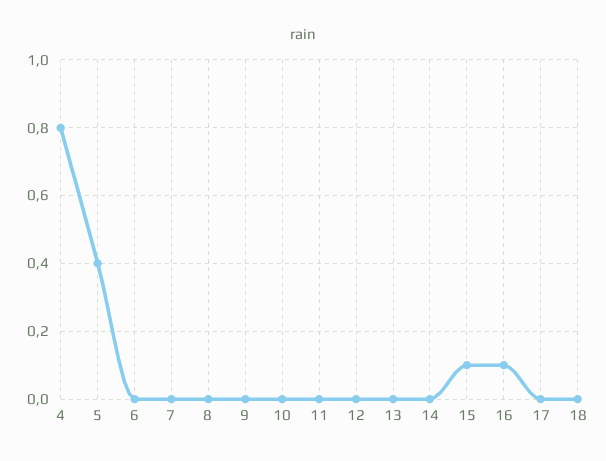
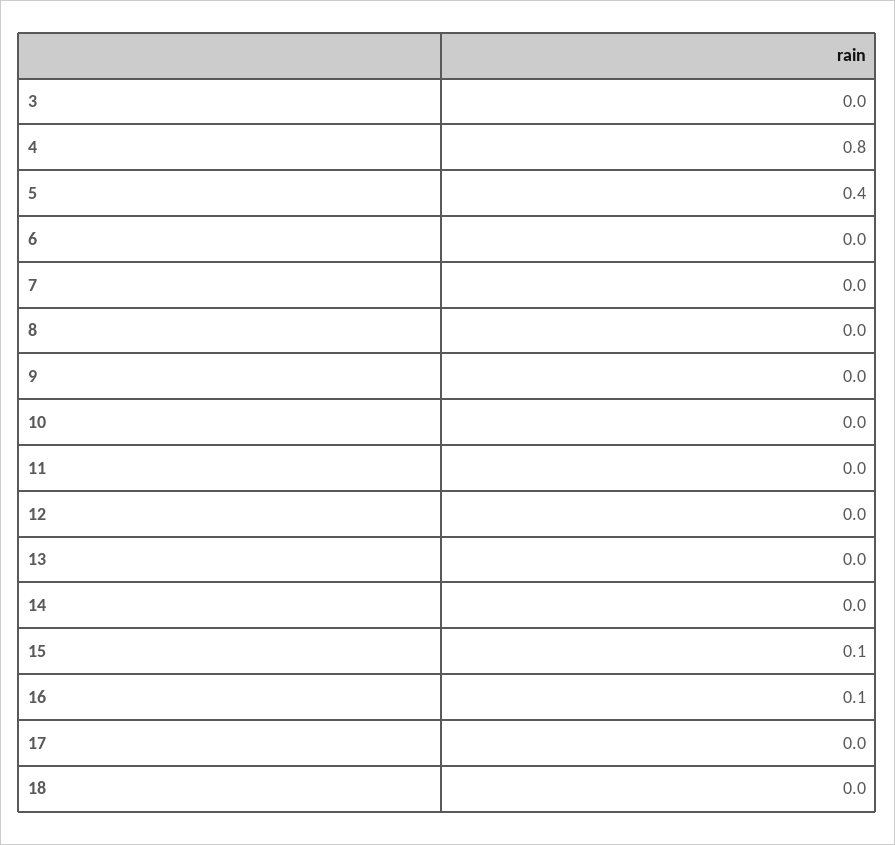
  {
    "4": 0.8,
    "5": 0.4,
    "6": 0,
    "7": 0,
    "8": 0,
    "9": 0,
    "10": 0,
    "11": 0,
    "12": 0,
    "13": 0,
    "14": 0,
    "15": 0.1,
    "16": 0.1,
    "17": 0,
-   "18": 0
+   "18": 0,
+   "3": 0
  }

